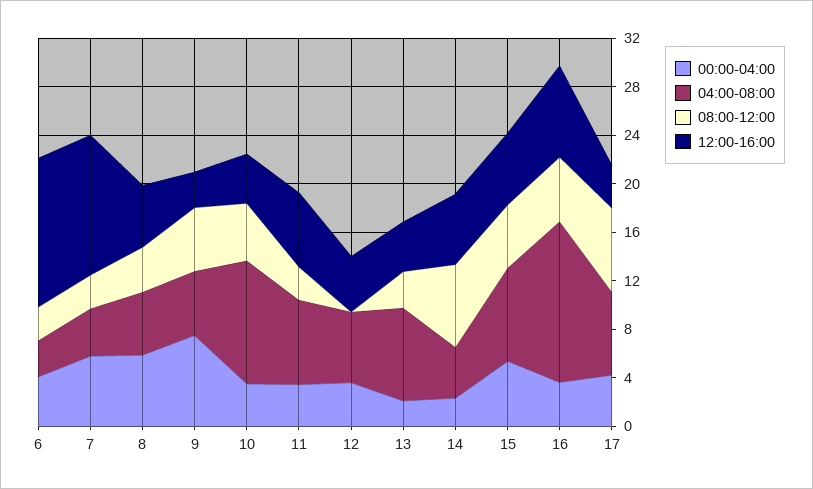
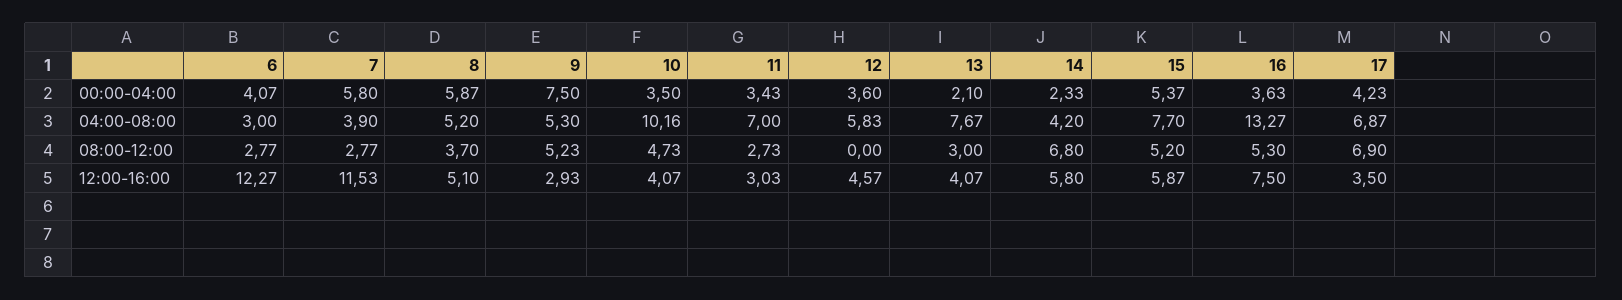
  {
    "00:00-04:00": {
      "6": 4.07,
      "7": 5.8,
      "8": 5.87,
      "9": 7.5,
      "10": 3.5,
      "11": 3.43,
      "12": 3.6,
      "13": 2.1,
      "14": 2.33,
      "15": 5.37,
      "16": 3.63,
      "17": 4.23
    },
    "04:00-08:00": {
      "6": 3,
      "7": 3.9,
      "8": 5.2,
      "9": 5.3,
      "10": 10.16,
      "11": 7,
      "12": 5.83,
      "13": 7.67,
      "14": 4.2,
      "15": 7.7,
      "16": 13.27,
      "17": 6.87
    },
    "08:00-12:00": {
      "6": 2.77,
      "7": 2.77,
      "8": 3.7,
      "9": 5.23,
      "10": 4.73,
      "11": 2.73,
      "12": 0,
      "13": 3,
      "14": 6.8,
      "15": 5.2,
      "16": 5.3,
      "17": 6.9
    },
    "12:00-16:00": {
      "6": 12.27,
      "7": 11.53,
      "8": 5.1,
      "9": 2.93,
      "10": 4.07,
-     "11": 6,
+     "11": 3.03,
      "12": 4.57,
      "13": 4.07,
      "14": 5.8,
      "15": 5.87,
      "16": 7.5,
      "17": 3.5
    }
  }

